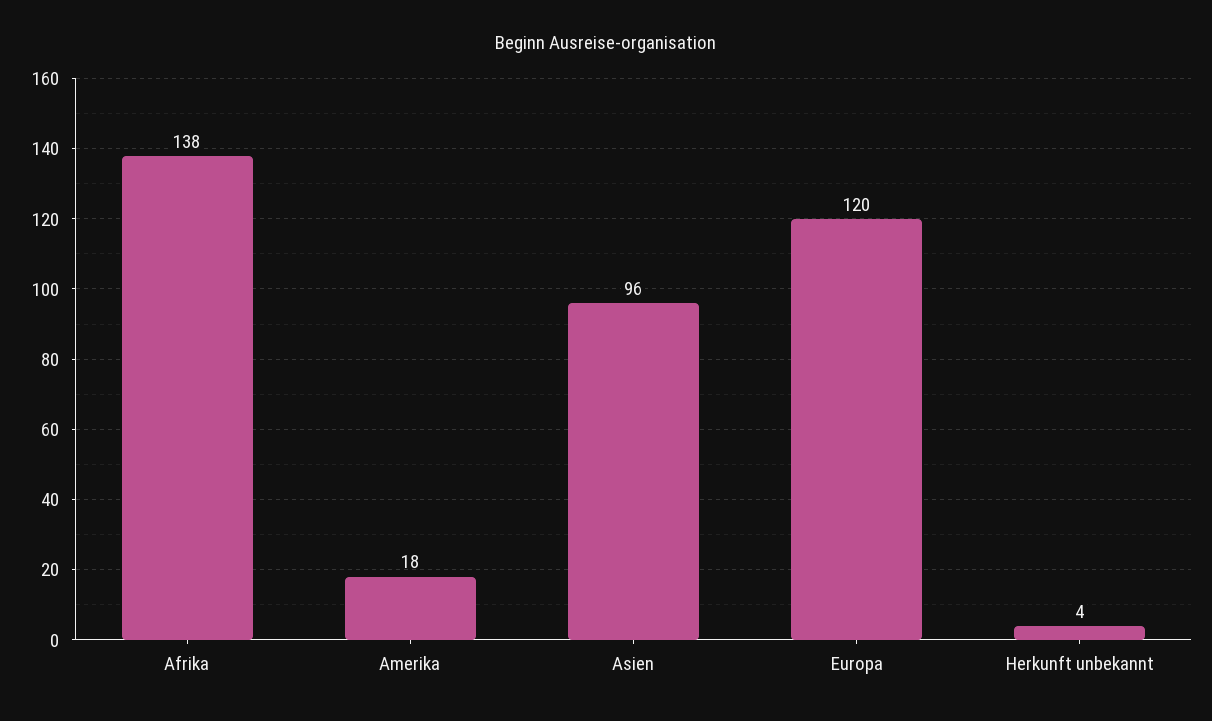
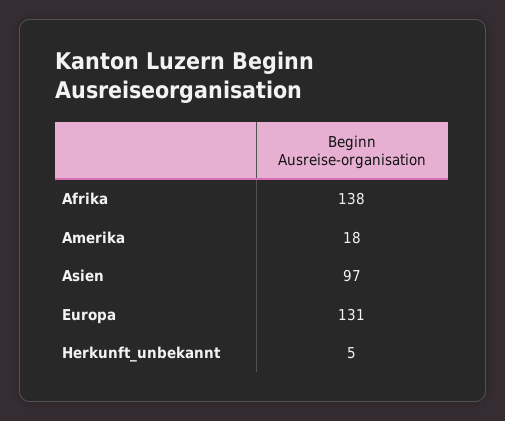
  {
    "Afrika": 138,
    "Amerika": 18,
-   "Asien": 96,
+   "Asien": 97,
-   "Europa": 120,
+   "Europa": 131,
-   "Herkunft unbekannt": 4
+   "Herkunft unbekannt": 5
  }

